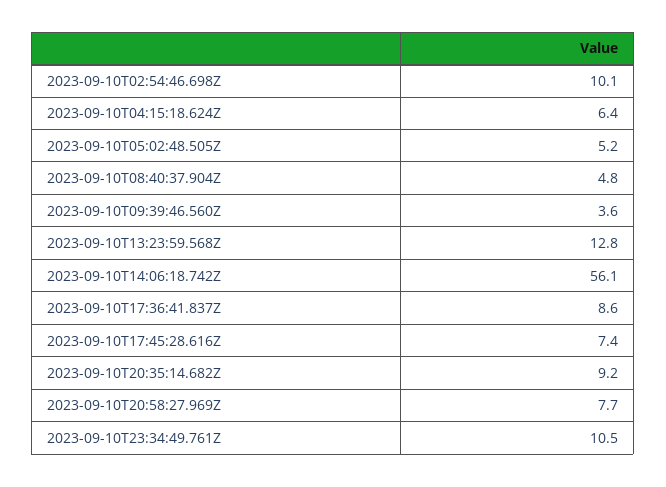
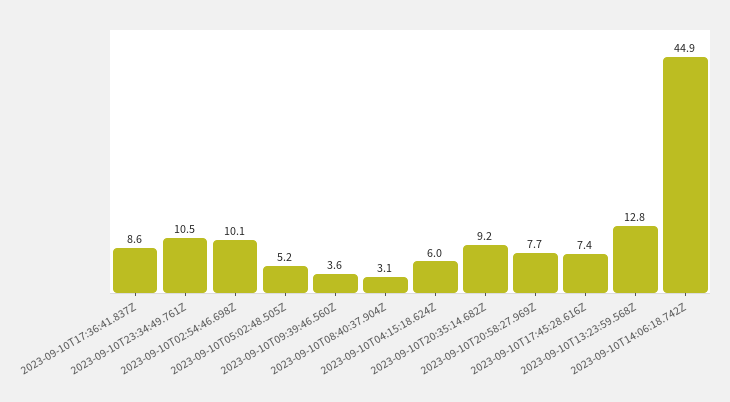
  {
    "2023-09-10T02:54:46.698Z": 10.1,
-   "2023-09-10T04:15:18.624Z": 6.4,
+   "2023-09-10T04:15:18.624Z": 6,
    "2023-09-10T05:02:48.505Z": 5.2,
-   "2023-09-10T08:40:37.904Z": 4.8,
+   "2023-09-10T08:40:37.904Z": 3.1,
    "2023-09-10T09:39:46.560Z": 3.6,
    "2023-09-10T13:23:59.568Z": 12.8,
-   "2023-09-10T14:06:18.742Z": 56.1,
+   "2023-09-10T14:06:18.742Z": 44.9,
    "2023-09-10T17:36:41.837Z": 8.6,
    "2023-09-10T17:45:28.616Z": 7.4,
    "2023-09-10T20:35:14.682Z": 9.2,
    "2023-09-10T20:58:27.969Z": 7.7,
    "2023-09-10T23:34:49.761Z": 10.5
  }

